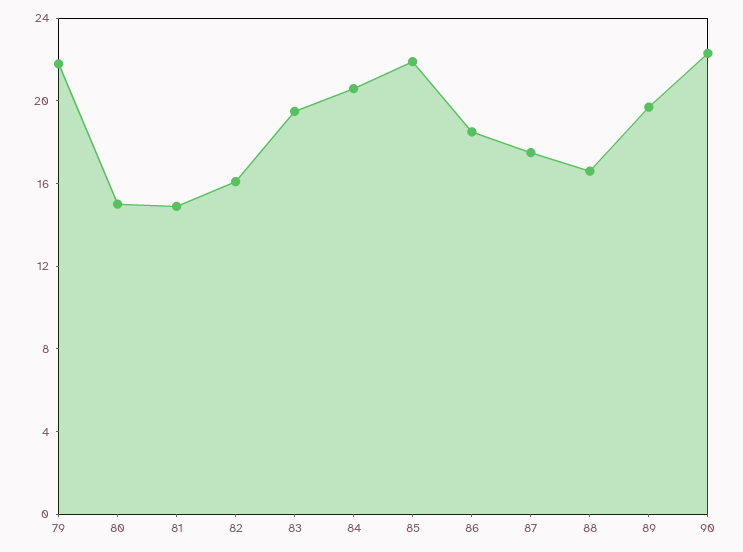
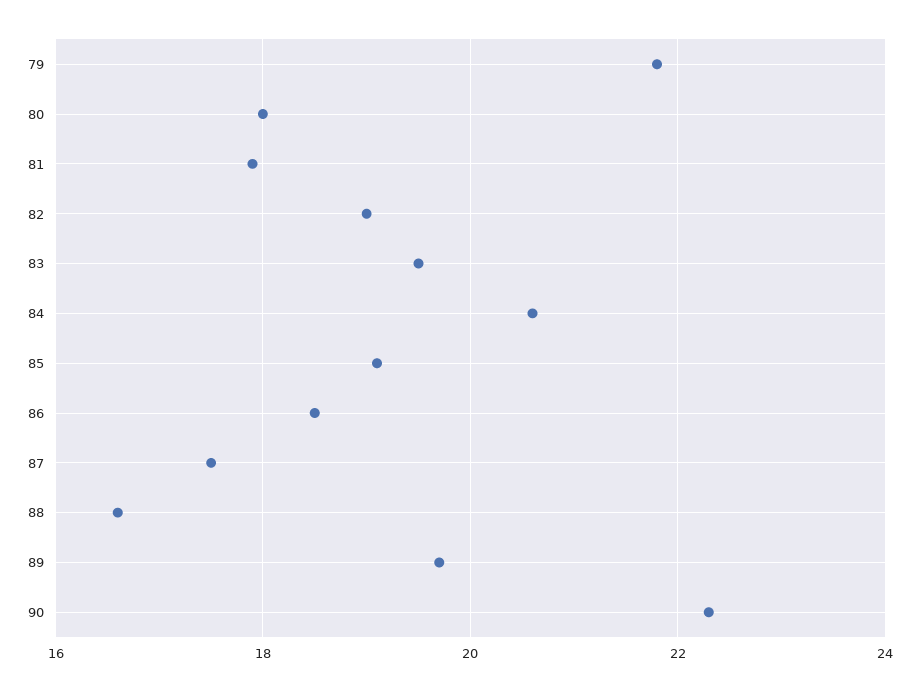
  {
    "79": 22,
-   "80": 15,
+   "80": 18,
-   "81": 15,
+   "81": 18,
-   "82": 16,
+   "82": 19,
    "83": 19.5,
    "84": 20.5,
-   "85": 22,
+   "85": 19,
    "86": 18.5,
    "87": 17.5,
    "88": 16.5,
    "89": 19.5,
    "90": 22.5
  }

